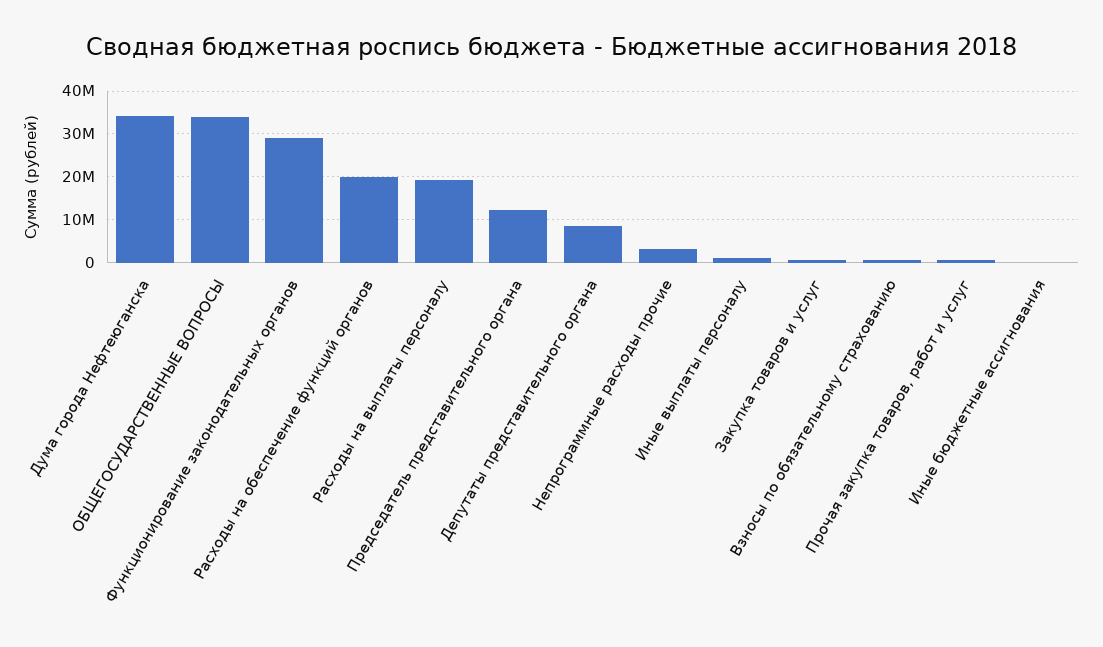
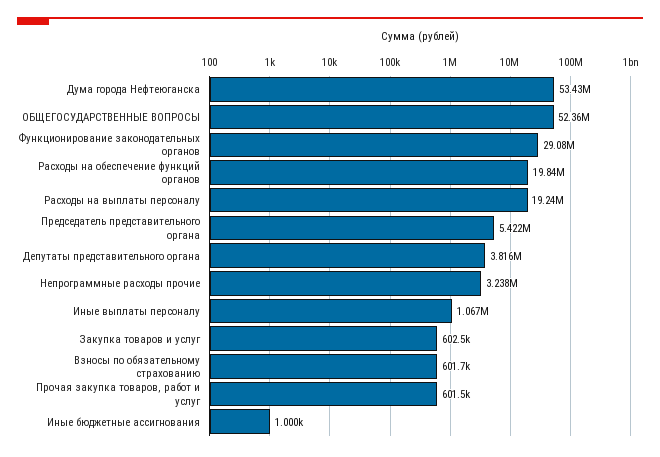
  {
-   "Дума города Нефтеюганска": 34000000,
+   "Дума города Нефтеюганска": 53430000,
-   "ОБЩЕГОСУДАРСТВЕННЫЕ ВОПРОСЫ": 34000000,
+   "ОБЩЕГОСУДАРСТВЕННЫЕ ВОПРОСЫ": 52360000,
    "Функционирование законодательных органов": 29080000,
    "Расходы на обеспечение функций органов": 19840000,
    "Расходы на выплаты персоналу": 19240000,
-   "Председатель представительного органа": 12000000,
+   "Председатель представительного органа": 5422000,
-   "Депутаты представительного органа": 8000000,
+   "Депутаты представительного органа": 3816000,
    "Непрограммные расходы прочие": 3238000,
    "Иные выплаты персоналу": 1067000,
    "Закупка товаров и услуг": 602500,
    "Взносы по обязательному страхованию": 601700,
    "Прочая закупка товаров, работ и услуг": 601500,
    "Иные бюджетные ассигнования": 1000
  }

